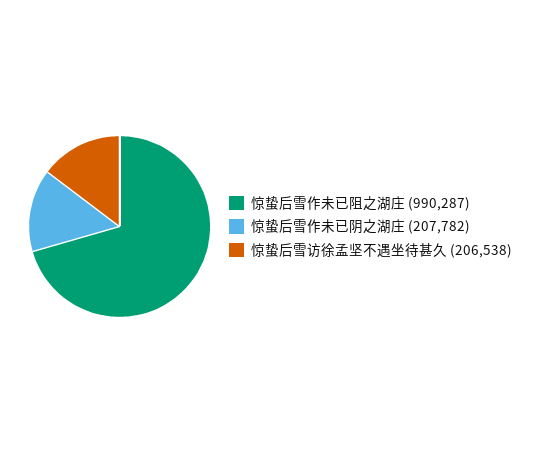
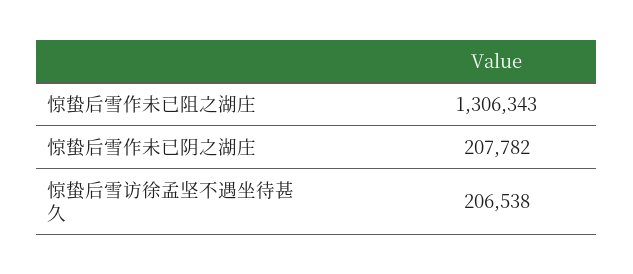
  {
-   "惊蛰后雪作未已阻之湖庄": 990287,
+   "惊蛰后雪作未已阻之湖庄": 1306343,
    "惊蛰后雪作未已阴之湖庄": 207782,
    "惊蛰后雪访徐孟坚不遇坐待甚久": 206538
  }

